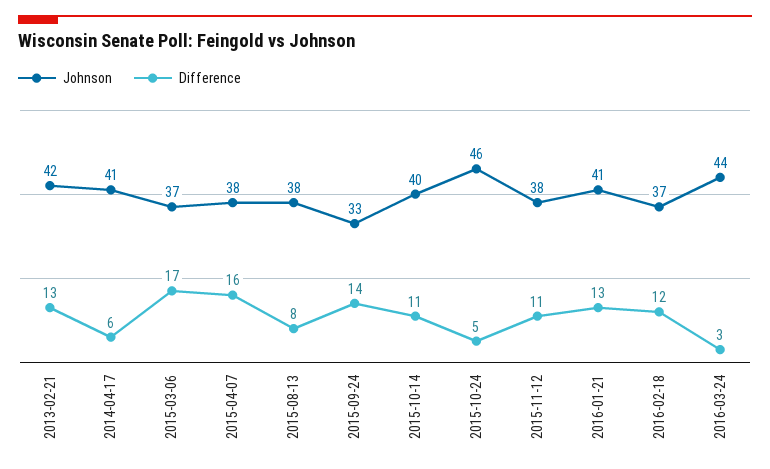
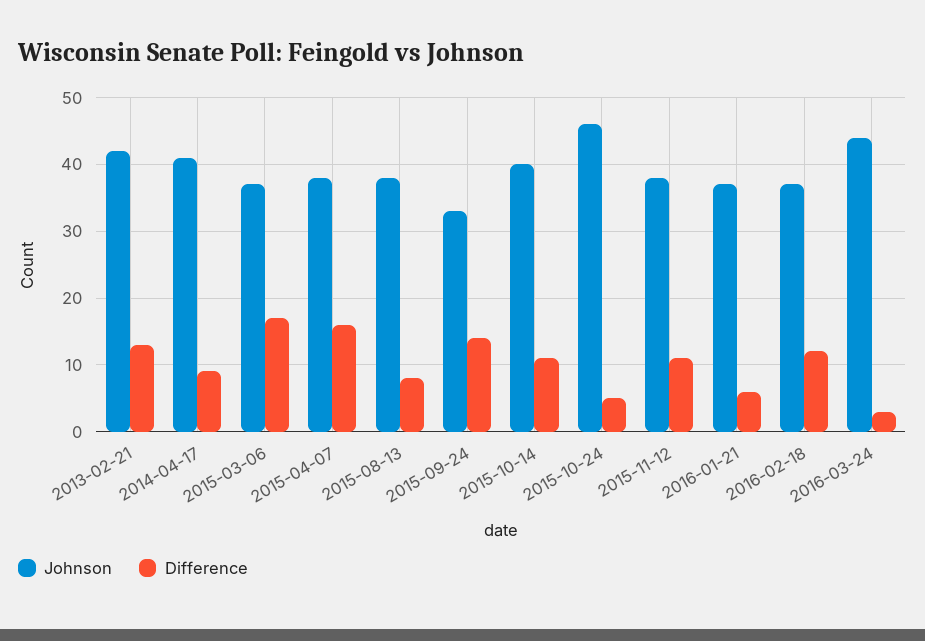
  {
    "Johnson": {
      "2013-02-21": 42,
      "2014-04-17": 41,
      "2015-03-06": 37,
      "2015-04-07": 38,
      "2015-08-13": 38,
      "2015-09-24": 33,
      "2015-10-14": 40,
      "2015-10-24": 46,
      "2015-11-12": 38,
-     "2016-01-21": 41,
+     "2016-01-21": 37,
      "2016-02-18": 37,
      "2016-03-24": 44
    },
    "Difference": {
      "2013-02-21": 13,
-     "2014-04-17": 6,
+     "2014-04-17": 9,
      "2015-03-06": 17,
      "2015-04-07": 16,
      "2015-08-13": 8,
      "2015-09-24": 14,
      "2015-10-14": 11,
      "2015-10-24": 5,
      "2015-11-12": 11,
-     "2016-01-21": 13,
+     "2016-01-21": 6,
      "2016-02-18": 12,
      "2016-03-24": 3
    }
  }

